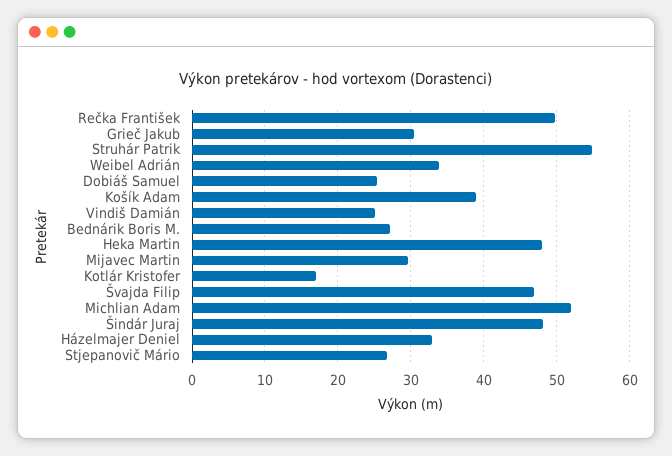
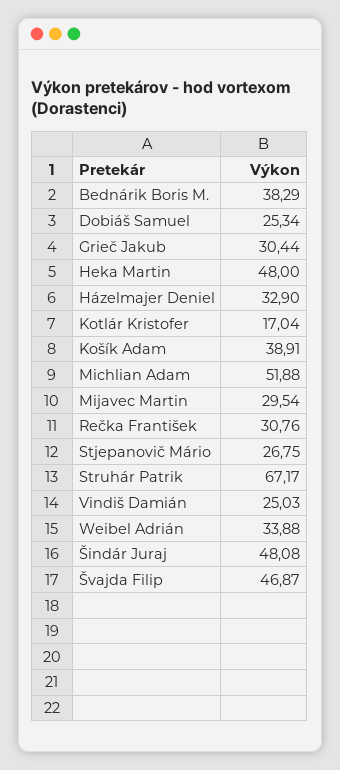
  {
-   "Rečka František": 50,
+   "Rečka František": 30.76,
    "Grieč Jakub": 30.44,
-   "Struhár Patrik": 55,
+   "Struhár Patrik": 67.17,
    "Weibel Adrián": 33.88,
    "Dobiáš Samuel": 25.34,
    "Košík Adam": 38.91,
    "Vindiš Damián": 25.03,
-   "Bednárik Boris M.": 27,
+   "Bednárik Boris M.": 38.29,
    "Heka Martin": 48,
    "Mijavec Martin": 29.54,
    "Kotlár Kristofer": 17.04,
    "Švajda Filip": 46.87,
    "Michlian Adam": 51.88,
    "Šindár Juraj": 48.08,
    "Házelmajer Deniel": 32.9,
    "Stjepanovič Mário": 26.75
  }

